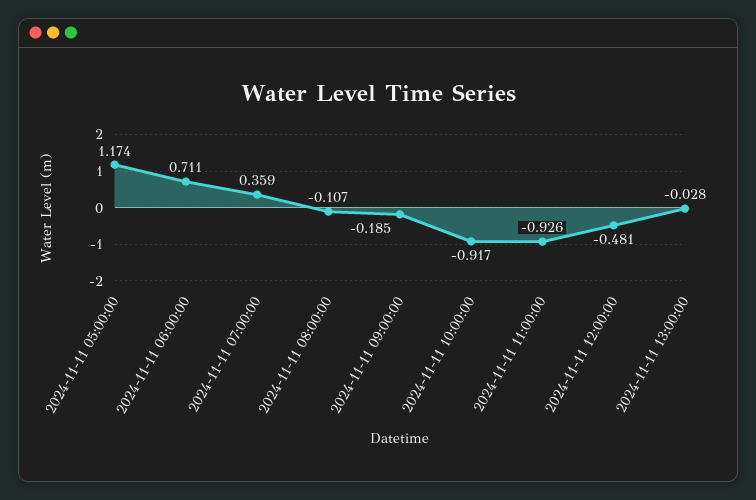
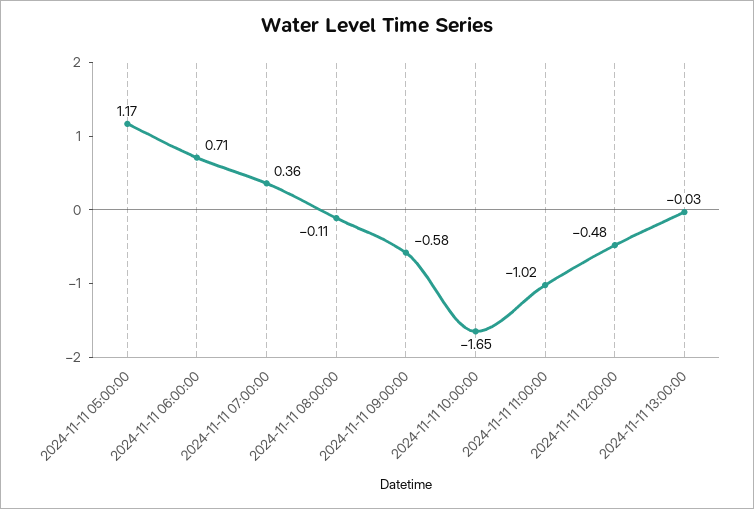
  {
    "2024-11-11 05:00:00": 1.174,
    "2024-11-11 06:00:00": 0.711,
    "2024-11-11 07:00:00": 0.359,
    "2024-11-11 08:00:00": -0.107,
-   "2024-11-11 09:00:00": -0.185,
+   "2024-11-11 09:00:00": -0.58,
-   "2024-11-11 10:00:00": -0.917,
+   "2024-11-11 10:00:00": -1.65,
-   "2024-11-11 11:00:00": -0.926,
+   "2024-11-11 11:00:00": -1.02,
    "2024-11-11 12:00:00": -0.481,
    "2024-11-11 13:00:00": -0.028
  }

